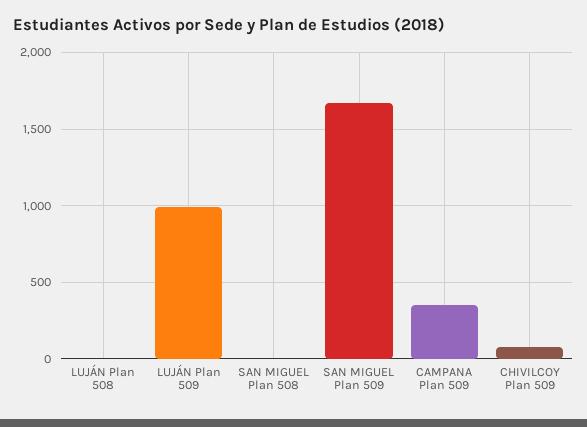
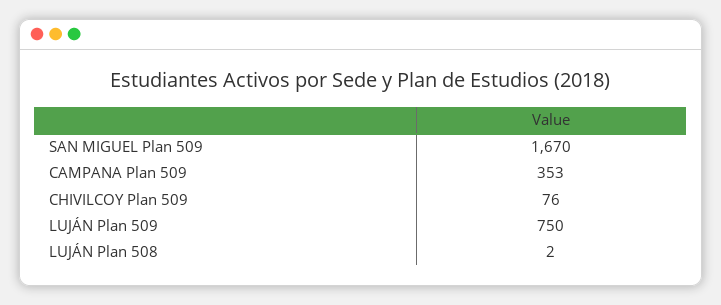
  {
    "LUJÁN Plan 508": 2,
-   "LUJÁN Plan 509": 1000,
+   "LUJÁN Plan 509": 750,
-   "SAN MIGUEL Plan 508": 0,
    "SAN MIGUEL Plan 509": 1670,
    "CAMPANA Plan 509": 353,
    "CHIVILCOY Plan 509": 76
  }

